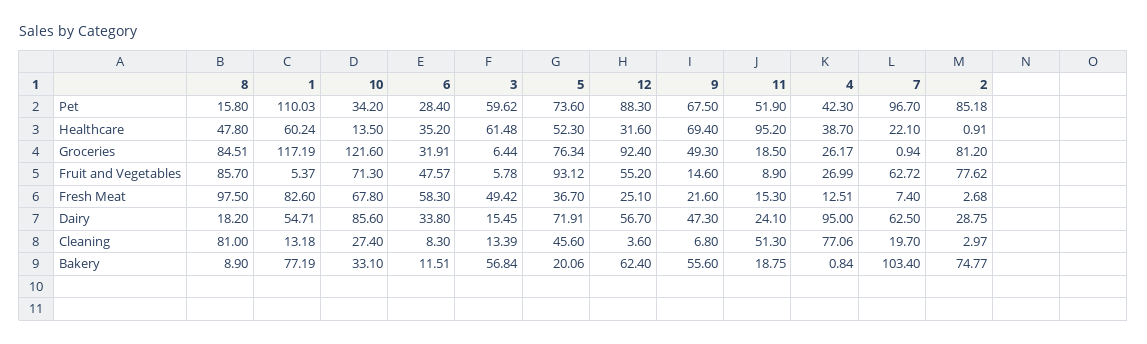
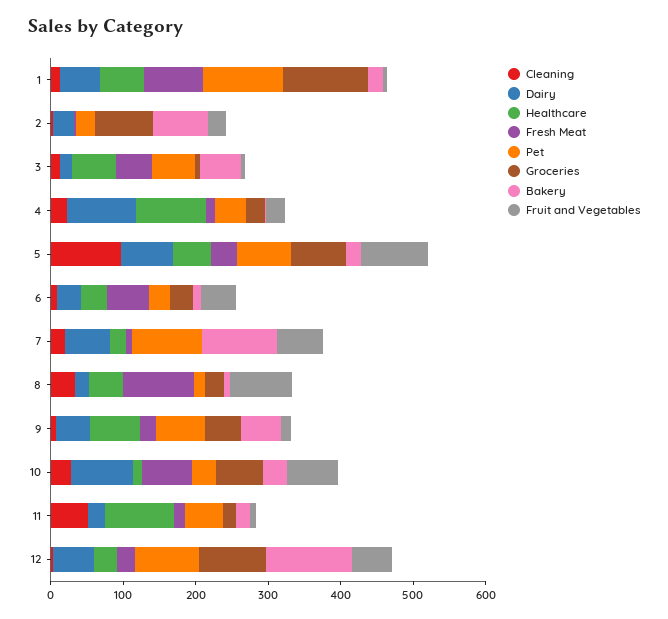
  {
    "Pet": {
      "8": 15.8,
      "1": 110.03,
      "10": 34.2,
      "6": 28.4,
      "3": 59.62,
      "5": 73.6,
      "12": 88.3,
      "9": 67.5,
      "11": 51.9,
      "4": 42.3,
      "7": 96.7,
-     "2": 85.18
+     "2": 20
    },
    "Healthcare": {
      "8": 47.8,
      "1": 60.24,
      "10": 13.5,
      "6": 35.2,
      "3": 61.48,
      "5": 52.3,
      "12": 31.6,
      "9": 69.4,
      "11": 95.2,
-     "4": 38.7,
+     "4": 100,
      "7": 22.1,
      "2": 0.91
    },
    "Groceries": {
-     "8": 84.51,
+     "8": 20,
      "1": 117.19,
-     "10": 121.6,
+     "10": 60,
      "6": 31.91,
      "3": 6.44,
      "5": 76.34,
      "12": 92.4,
      "9": 49.3,
      "11": 18.5,
      "4": 26.17,
      "7": 0.94,
      "2": 81.2
    },
    "Fruit and Vegetables": {
      "8": 85.7,
      "1": 5.37,
      "10": 71.3,
      "6": 47.57,
      "3": 5.78,
      "5": 93.12,
      "12": 55.2,
      "9": 14.6,
      "11": 8.9,
      "4": 26.99,
      "7": 62.72,
-     "2": 77.62
+     "2": 20
    },
    "Fresh Meat": {
      "8": 97.5,
      "1": 82.6,
      "10": 67.8,
      "6": 58.3,
      "3": 49.42,
      "5": 36.7,
      "12": 25.1,
      "9": 21.6,
      "11": 15.3,
      "4": 12.51,
      "7": 7.4,
      "2": 2.68
    },
    "Dairy": {
      "8": 18.2,
      "1": 54.71,
      "10": 85.6,
      "6": 33.8,
      "3": 15.45,
      "5": 71.91,
      "12": 56.7,
      "9": 47.3,
      "11": 24.1,
      "4": 95,
      "7": 62.5,
      "2": 28.75
    },
    "Cleaning": {
-     "8": 81,
+     "8": 40,
      "1": 13.18,
      "10": 27.4,
      "6": 8.3,
      "3": 13.39,
-     "5": 45.6,
+     "5": 100,
      "12": 3.6,
      "9": 6.8,
      "11": 51.3,
-     "4": 77.06,
+     "4": 20,
      "7": 19.7,
      "2": 2.97
    },
    "Bakery": {
      "8": 8.9,
-     "1": 77.19,
+     "1": 20,
      "10": 33.1,
      "6": 11.51,
      "3": 56.84,
      "5": 20.06,
-     "12": 62.4,
+     "12": 120,
      "9": 55.6,
      "11": 18.75,
      "4": 0.84,
      "7": 103.4,
      "2": 74.77
    }
  }

